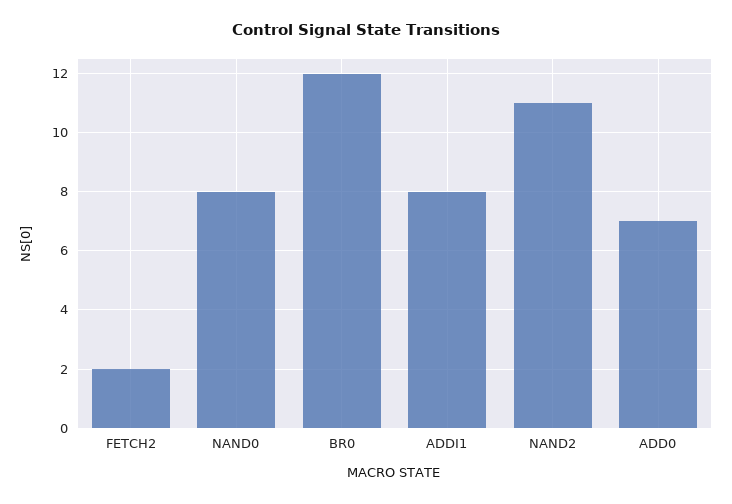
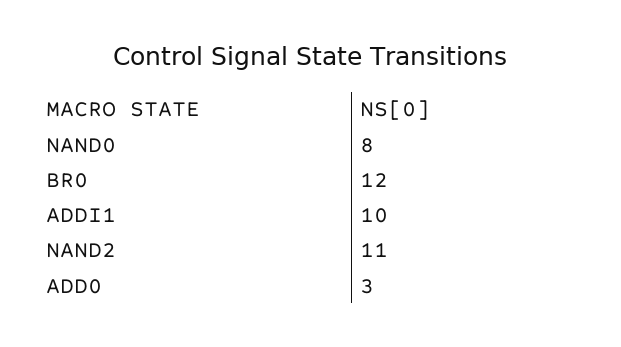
  {
-   "FETCH2": 2,
    "NAND0": 8,
    "BR0": 12,
-   "ADDI1": 8,
+   "ADDI1": 10,
    "NAND2": 11,
-   "ADD0": 7
+   "ADD0": 3
  }

